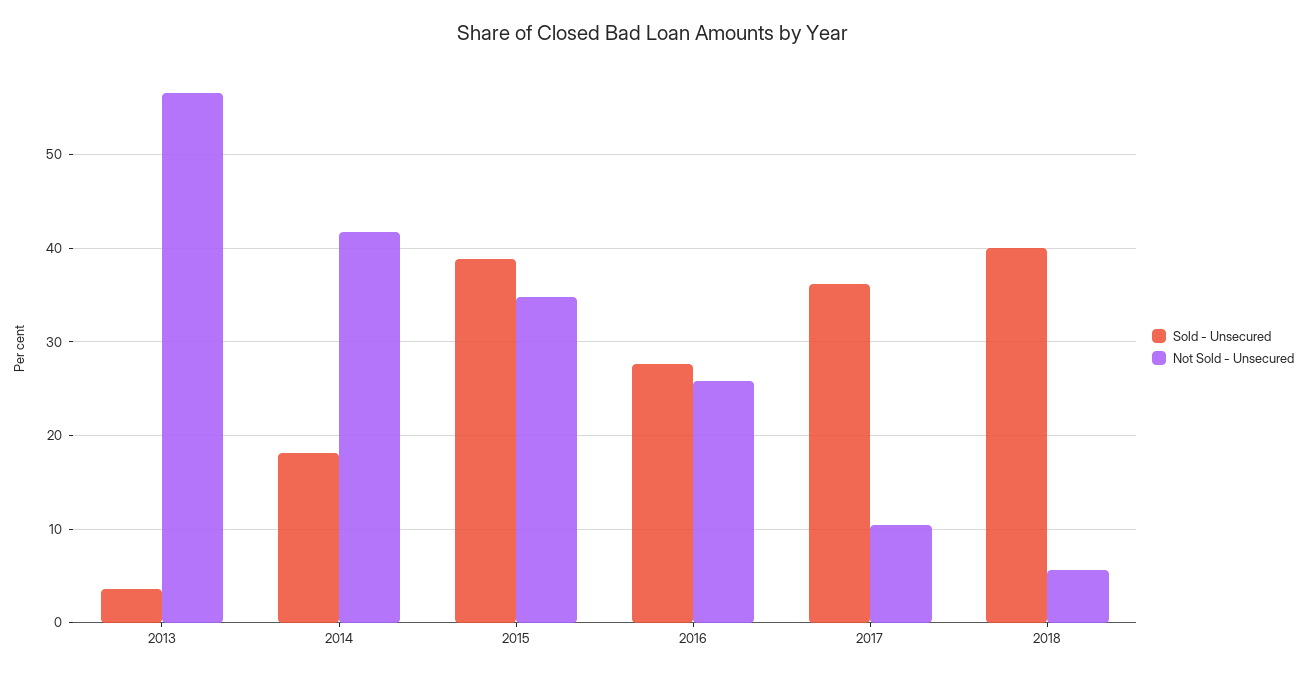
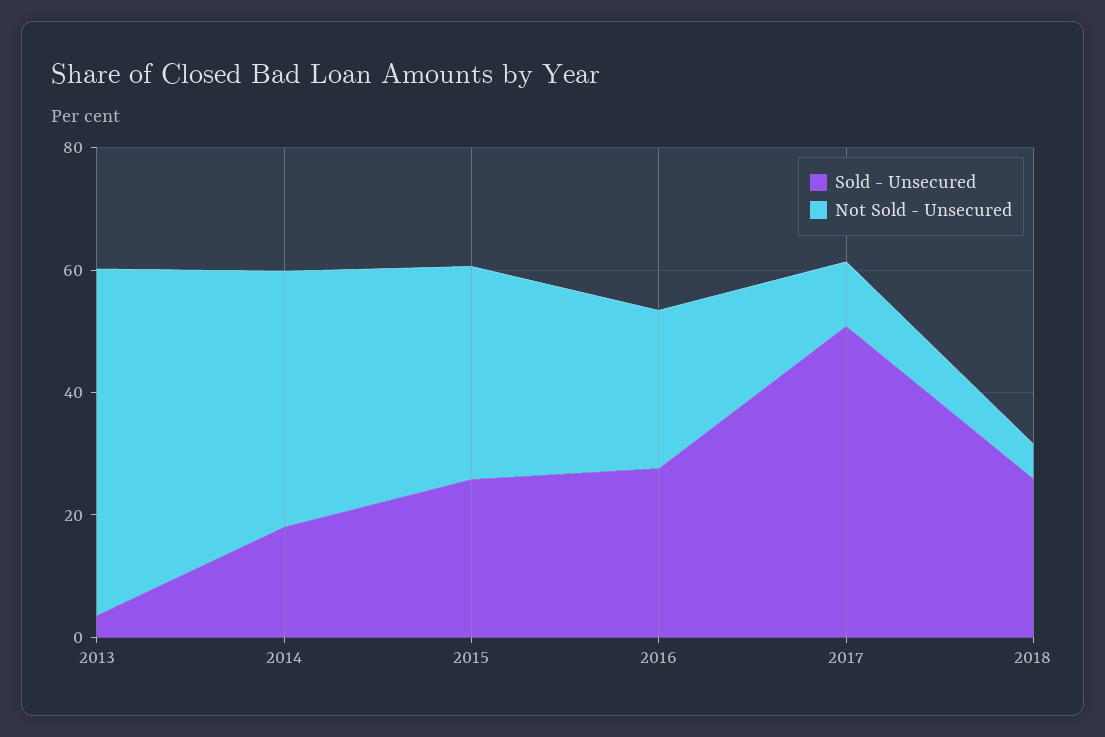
  {
    "Sold - Unsecured": {
      "2013": 4,
      "2014": 18,
-     "2015": 39,
+     "2015": 25,
      "2016": 28,
-     "2017": 36,
+     "2017": 50,
-     "2018": 40
+     "2018": 25
    },
    "Not Sold - Unsecured": {
      "2013": 57,
      "2014": 42,
      "2015": 35,
      "2016": 26,
      "2017": 10,
      "2018": 6
    }
  }

